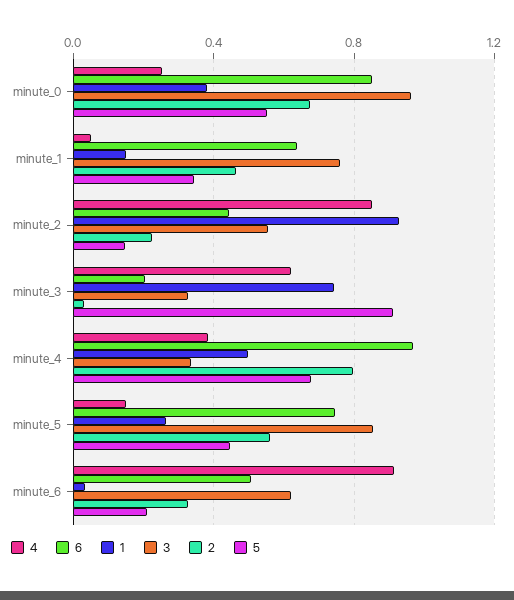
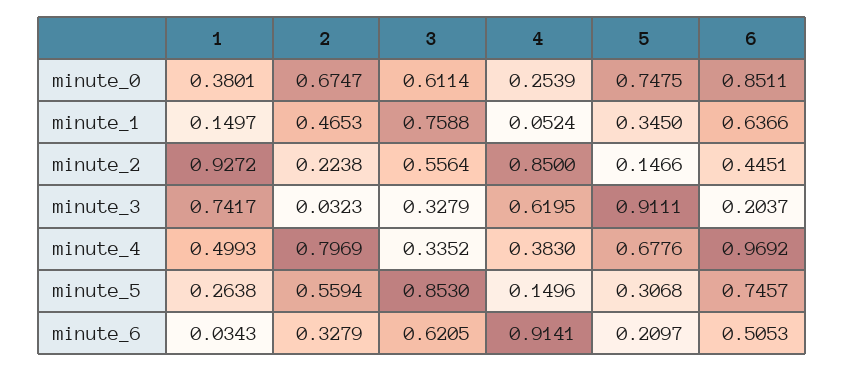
  {
    "4": {
      "minute_0": 0.2539,
      "minute_1": 0.0524,
      "minute_2": 0.85,
      "minute_3": 0.6195,
      "minute_4": 0.383,
      "minute_5": 0.1496,
      "minute_6": 0.9141
    },
    "6": {
      "minute_0": 0.8511,
      "minute_1": 0.6366,
      "minute_2": 0.4451,
      "minute_3": 0.2037,
      "minute_4": 0.9692,
      "minute_5": 0.7457,
      "minute_6": 0.5053
    },
    "1": {
      "minute_0": 0.3801,
      "minute_1": 0.1497,
      "minute_2": 0.9272,
      "minute_3": 0.7417,
      "minute_4": 0.4993,
      "minute_5": 0.2638,
      "minute_6": 0.0343
    },
    "3": {
-     "minute_0": 0.95,
+     "minute_0": 0.6114,
      "minute_1": 0.7588,
      "minute_2": 0.5564,
      "minute_3": 0.3279,
      "minute_4": 0.3352,
      "minute_5": 0.853,
      "minute_6": 0.6205
    },
    "2": {
      "minute_0": 0.6747,
      "minute_1": 0.4653,
      "minute_2": 0.2238,
      "minute_3": 0.0323,
      "minute_4": 0.7969,
      "minute_5": 0.5594,
      "minute_6": 0.3279
    },
    "5": {
-     "minute_0": 0.55,
+     "minute_0": 0.7475,
      "minute_1": 0.345,
      "minute_2": 0.1466,
      "minute_3": 0.9111,
      "minute_4": 0.6776,
-     "minute_5": 0.45,
+     "minute_5": 0.3068,
      "minute_6": 0.2097
    }
  }

